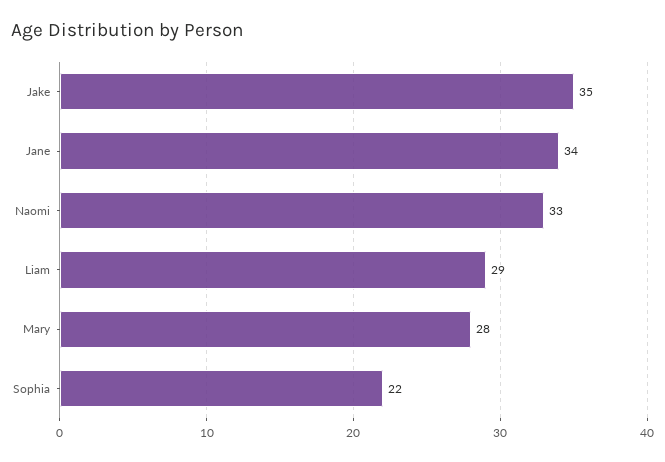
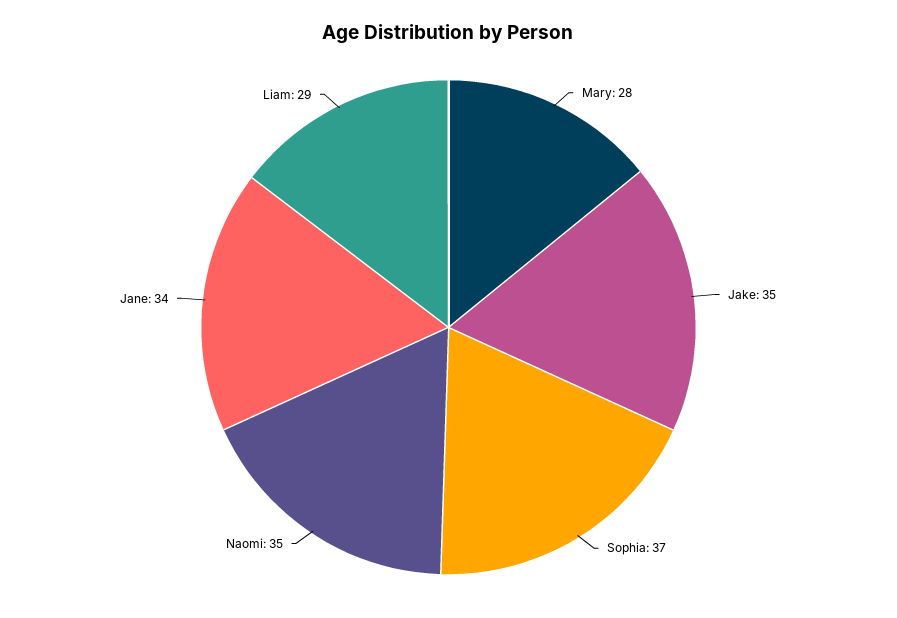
  {
    "Jake": 35,
    "Jane": 34,
-   "Naomi": 33,
+   "Naomi": 35,
    "Liam": 29,
    "Mary": 28,
-   "Sophia": 22
+   "Sophia": 37
  }

